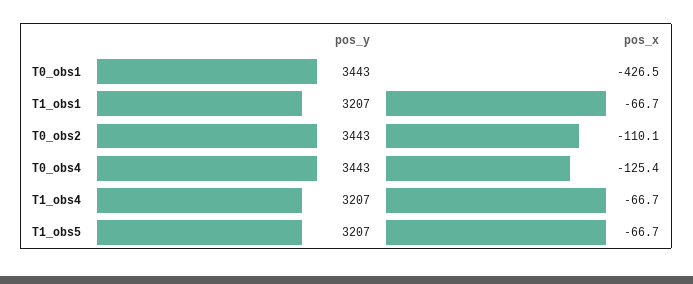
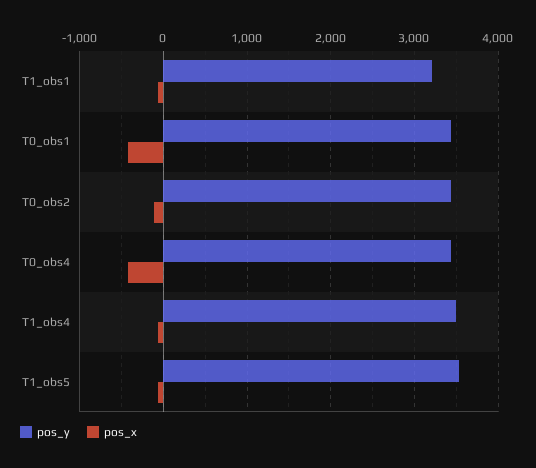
  {
    "pos_y": {
      "T0_obs1": 3443,
      "T1_obs1": 3207,
      "T0_obs2": 3443,
      "T0_obs4": 3443,
-     "T1_obs4": 3207,
+     "T1_obs4": 3500,
-     "T1_obs5": 3207
+     "T1_obs5": 3500
    },
    "pos_x": {
      "T0_obs1": -426.5,
      "T1_obs1": -66.7,
      "T0_obs2": -110.1,
-     "T0_obs4": -125.4,
+     "T0_obs4": -400,
      "T1_obs4": -66.7,
      "T1_obs5": -66.7
    }
  }

